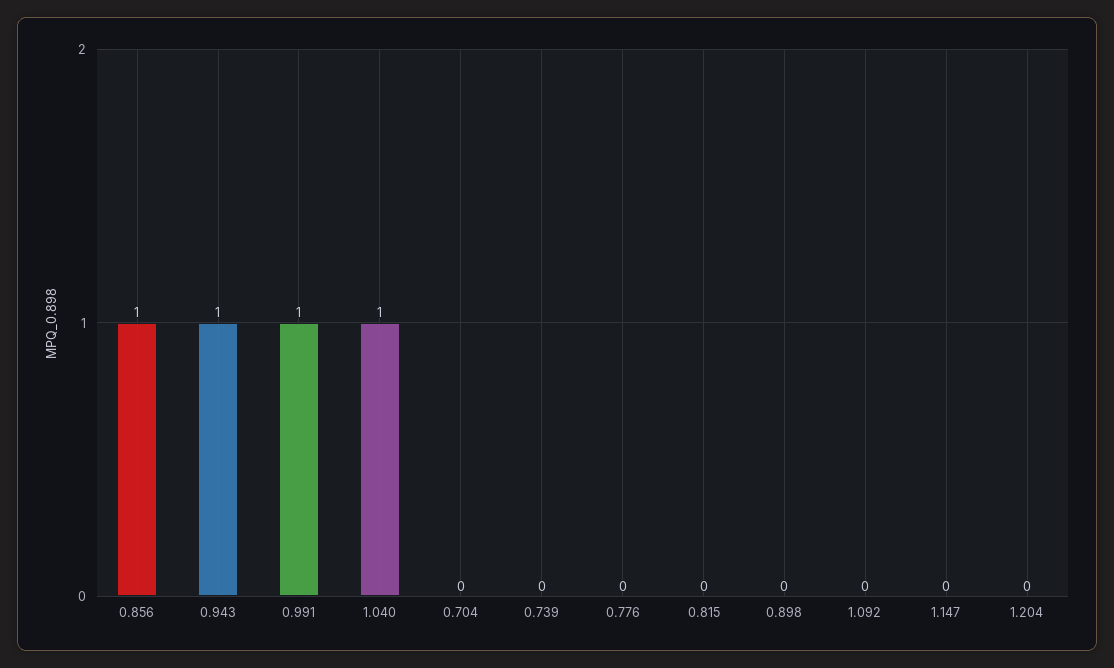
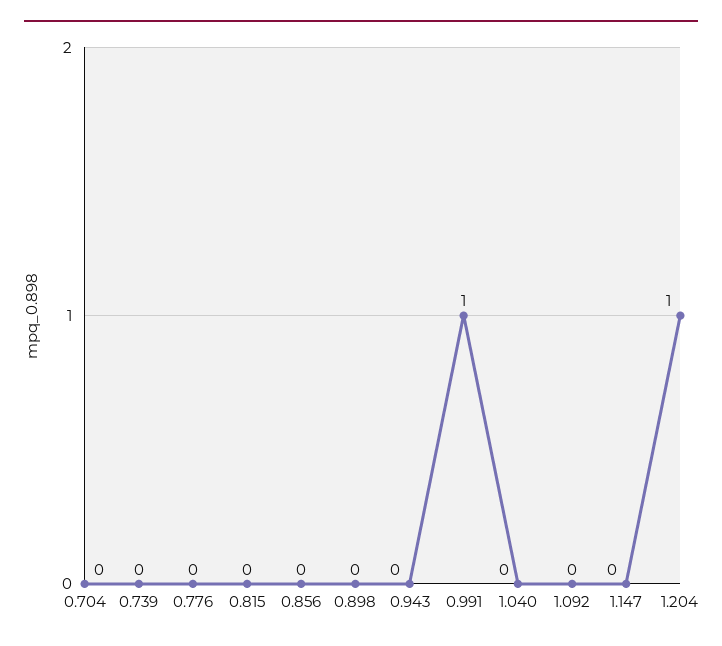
  {
-   "0.856": 1,
+   "0.856": 0,
-   "0.943": 1,
+   "0.943": 0,
    "0.991": 1,
-   "1.040": 1,
+   "1.040": 0,
    "0.704": 0,
    "0.739": 0,
    "0.776": 0,
    "0.815": 0,
    "0.898": 0,
    "1.092": 0,
    "1.147": 0,
-   "1.204": 0
+   "1.204": 1
  }

